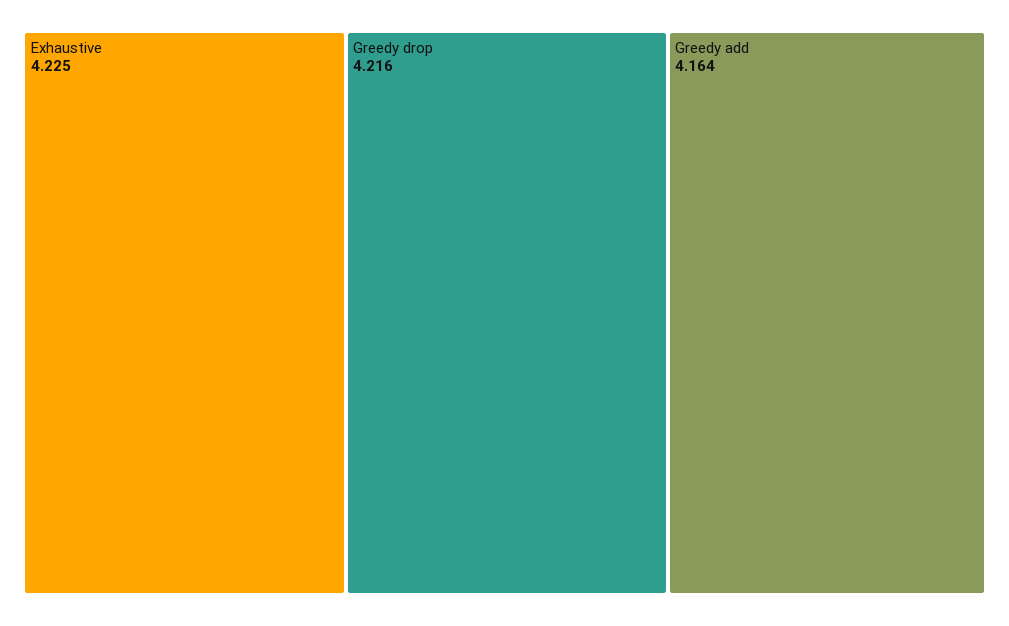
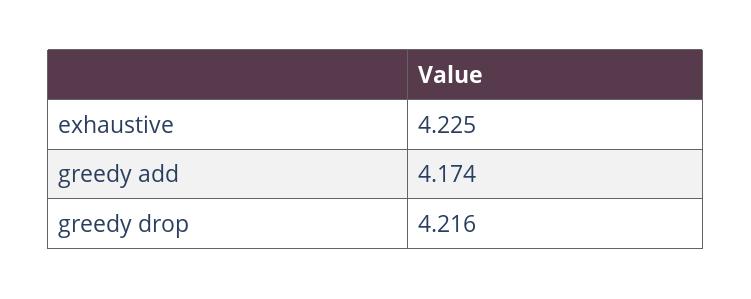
  {
    "Exhaustive": 4.225,
    "Greedy drop": 4.216,
-   "Greedy add": 4.164
+   "Greedy add": 4.174
  }

